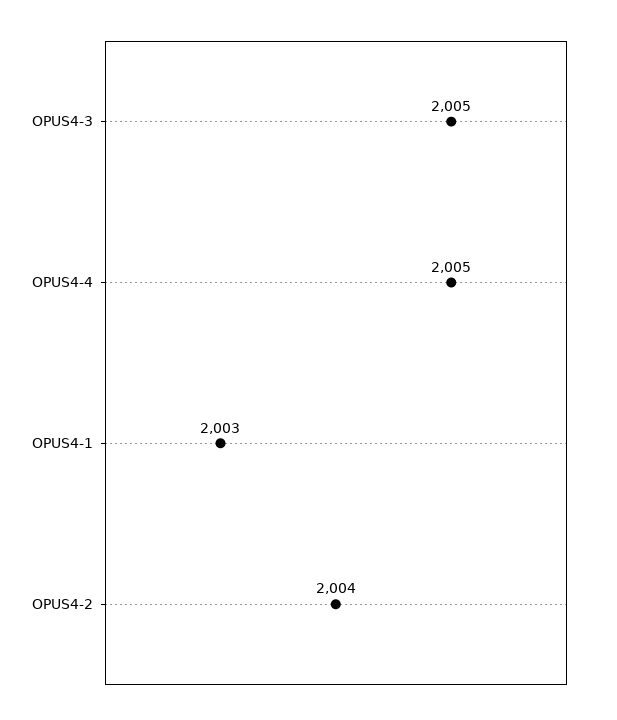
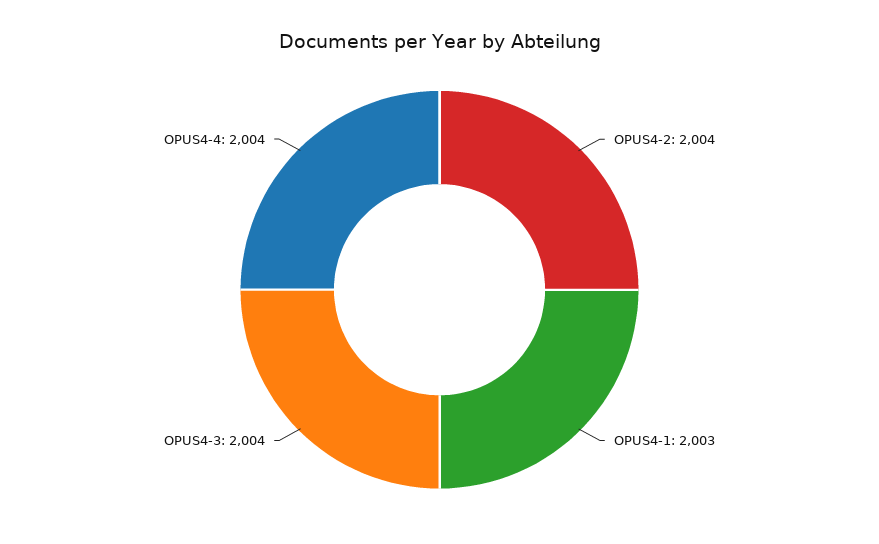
  {
-   "OPUS4-3": 2005,
+   "OPUS4-3": 2004,
-   "OPUS4-4": 2005,
+   "OPUS4-4": 2004,
    "OPUS4-1": 2003,
    "OPUS4-2": 2004
  }

